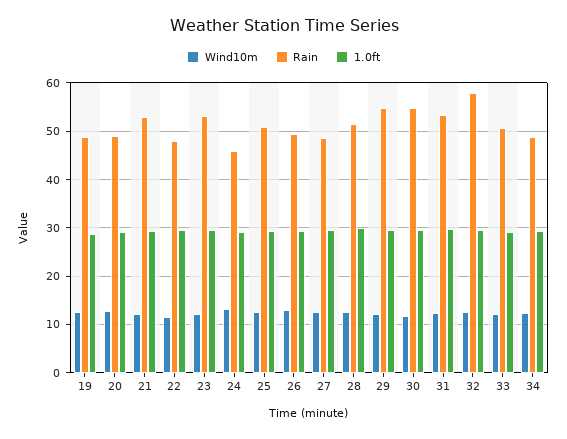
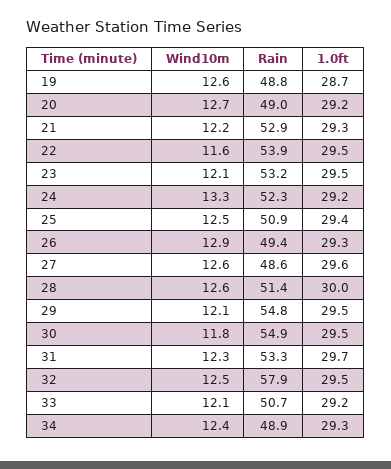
  {
    "Wind10m": {
      "19": 12.6,
      "20": 12.7,
      "21": 12.2,
      "22": 11.6,
      "23": 12.1,
      "24": 13.3,
      "25": 12.5,
      "26": 12.9,
      "27": 12.6,
      "28": 12.6,
      "29": 12.1,
      "30": 11.8,
      "31": 12.3,
      "32": 12.5,
      "33": 12.1,
      "34": 12.4
    },
    "Rain": {
      "19": 48.8,
      "20": 49,
      "21": 52.9,
-     "22": 48,
+     "22": 53.9,
      "23": 53.2,
-     "24": 46,
+     "24": 52.3,
      "25": 50.9,
      "26": 49.4,
      "27": 48.6,
      "28": 51.4,
      "29": 54.8,
      "30": 54.9,
      "31": 53.3,
      "32": 57.9,
      "33": 50.7,
      "34": 48.9
    },
    "1.0ft": {
      "19": 28.7,
      "20": 29.2,
      "21": 29.3,
      "22": 29.5,
      "23": 29.5,
      "24": 29.2,
      "25": 29.4,
      "26": 29.3,
      "27": 29.6,
      "28": 30,
      "29": 29.5,
      "30": 29.5,
      "31": 29.7,
      "32": 29.5,
      "33": 29.2,
      "34": 29.3
    }
  }

